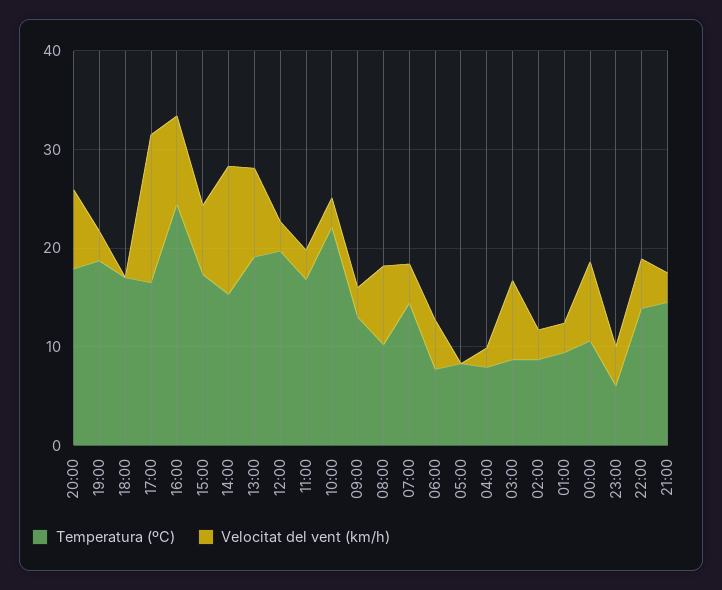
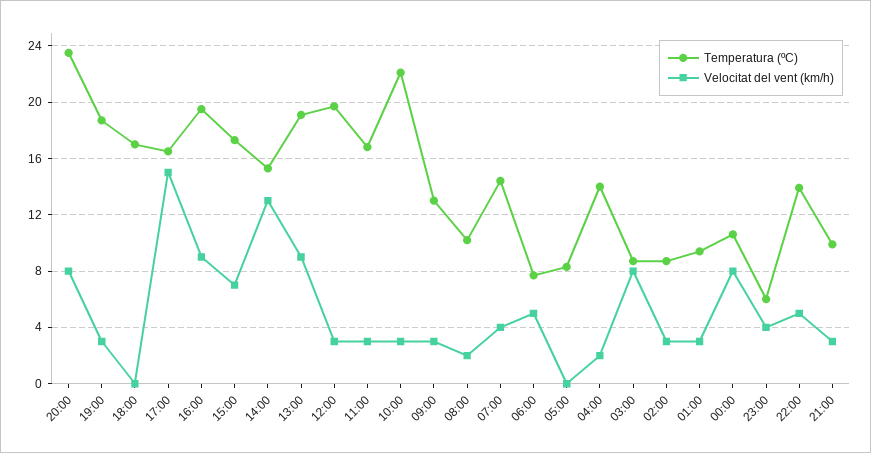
  {
    "Temperatura (ºC)": {
-     "20:00": 18,
+     "20:00": 23.5,
      "19:00": 18.5,
      "18:00": 17,
      "17:00": 16.5,
-     "16:00": 24,
+     "16:00": 19.5,
      "15:00": 17.5,
      "14:00": 15.5,
      "13:00": 19,
      "12:00": 19.5,
      "11:00": 17,
      "10:00": 22,
      "09:00": 13,
      "08:00": 10,
      "07:00": 14.5,
      "06:00": 7.5,
      "05:00": 8.5,
-     "04:00": 8,
+     "04:00": 14,
      "03:00": 8.5,
      "02:00": 8.5,
      "01:00": 9.5,
      "00:00": 10.5,
      "23:00": 6,
      "22:00": 14,
-     "21:00": 14
+     "21:00": 10
    },
    "Velocitat del vent (km/h)": {
      "20:00": 8,
      "19:00": 3,
      "18:00": 0,
      "17:00": 15,
      "16:00": 9,
      "15:00": 7,
      "14:00": 13,
      "13:00": 9,
      "12:00": 3,
      "11:00": 3,
      "10:00": 3,
      "09:00": 3,
-     "08:00": 8,
+     "08:00": 2,
      "07:00": 4,
      "06:00": 5,
      "05:00": 0,
      "04:00": 2,
      "03:00": 8,
      "02:00": 3,
      "01:00": 3,
      "00:00": 8,
      "23:00": 4,
      "22:00": 5,
      "21:00": 3
    }
  }

